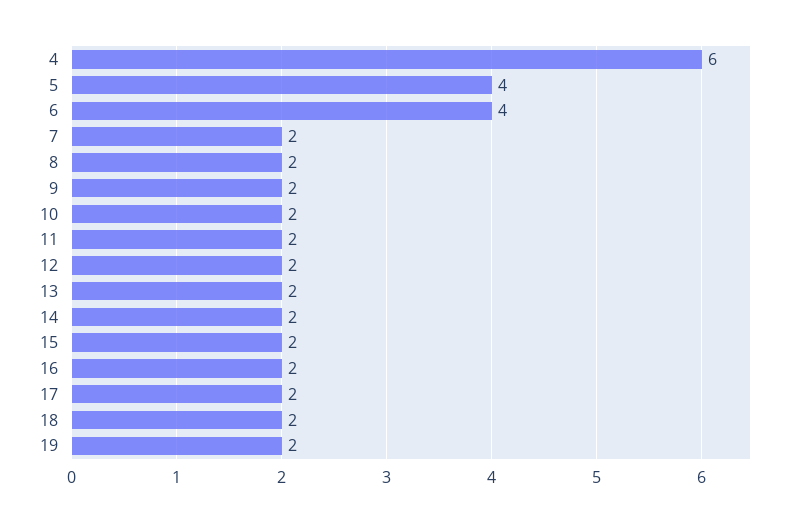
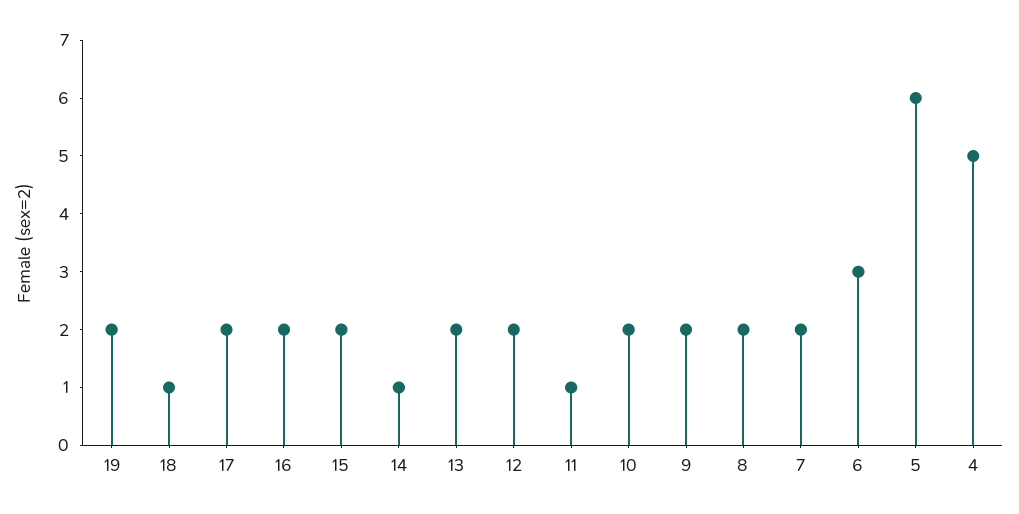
  {
-   "4": 6,
+   "4": 5,
-   "5": 4,
+   "5": 6,
-   "6": 4,
+   "6": 3,
    "7": 2,
    "8": 2,
    "9": 2,
    "10": 2,
-   "11": 2,
+   "11": 1,
    "12": 2,
    "13": 2,
-   "14": 2,
+   "14": 1,
    "15": 2,
    "16": 2,
    "17": 2,
-   "18": 2,
+   "18": 1,
    "19": 2
  }

